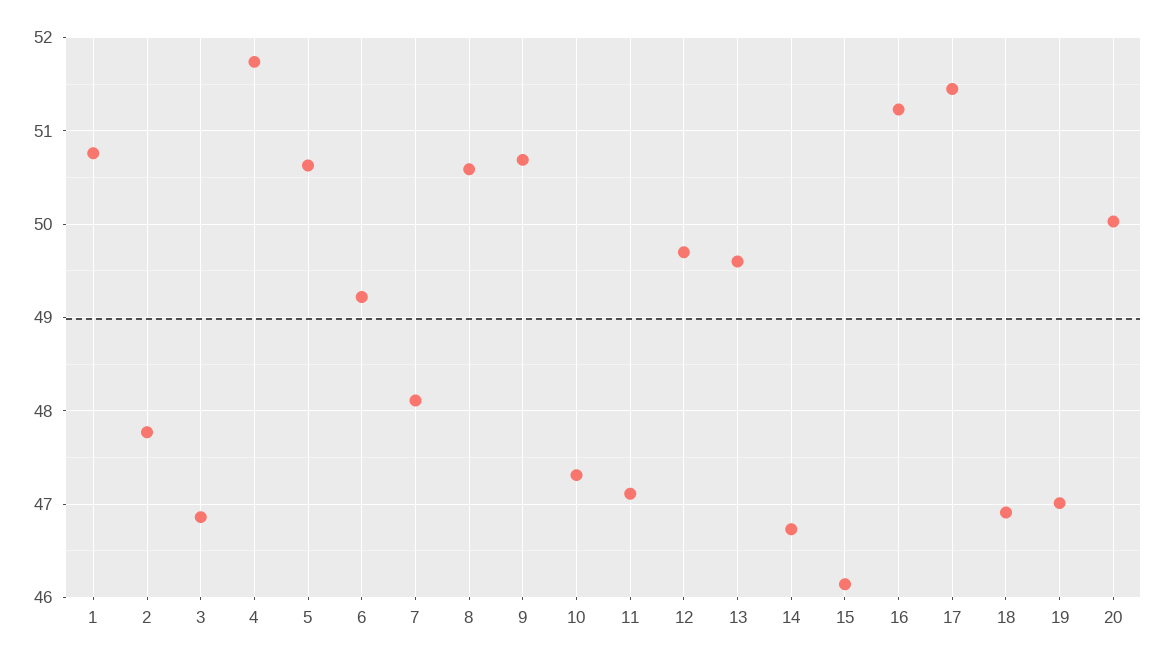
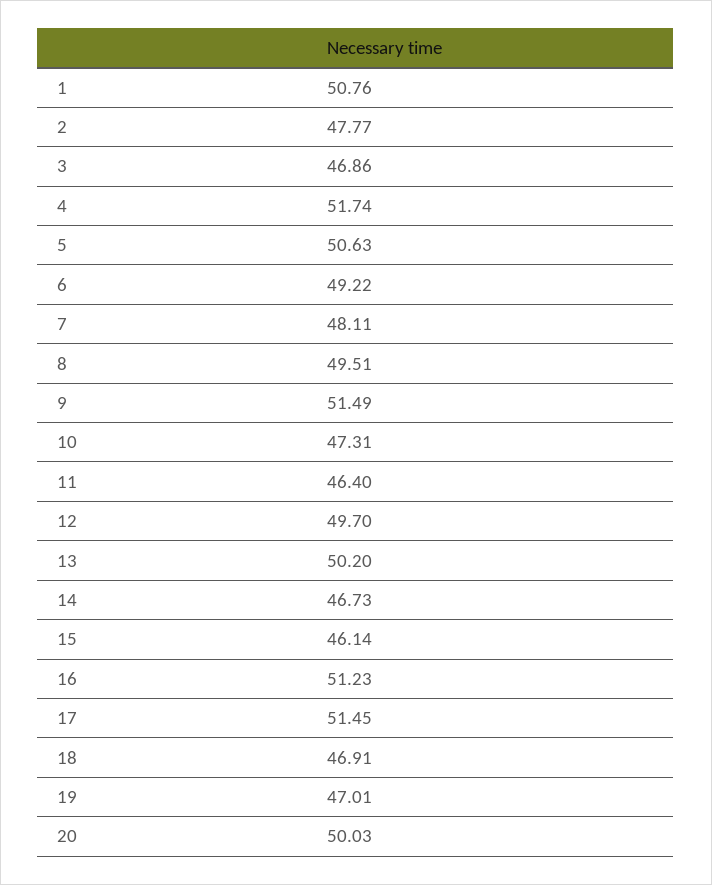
  {
    "1": 50.76,
    "2": 47.77,
    "3": 46.86,
    "4": 51.74,
    "5": 50.63,
    "6": 49.22,
    "7": 48.11,
-   "8": 50.6,
+   "8": 49.51,
-   "9": 50.7,
+   "9": 51.49,
    "10": 47.31,
-   "11": 47.1,
+   "11": 46.4,
    "12": 49.7,
-   "13": 49.6,
+   "13": 50.2,
    "14": 46.73,
    "15": 46.14,
    "16": 51.23,
    "17": 51.45,
    "18": 46.91,
    "19": 47.01,
    "20": 50.03
  }

